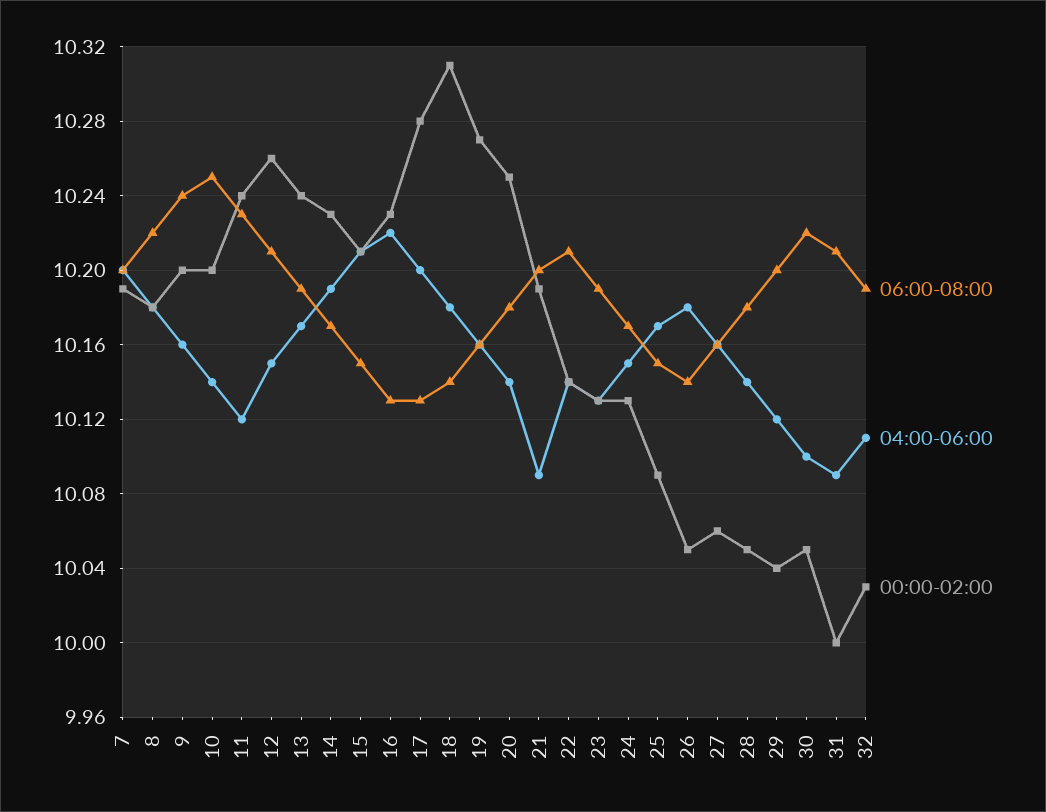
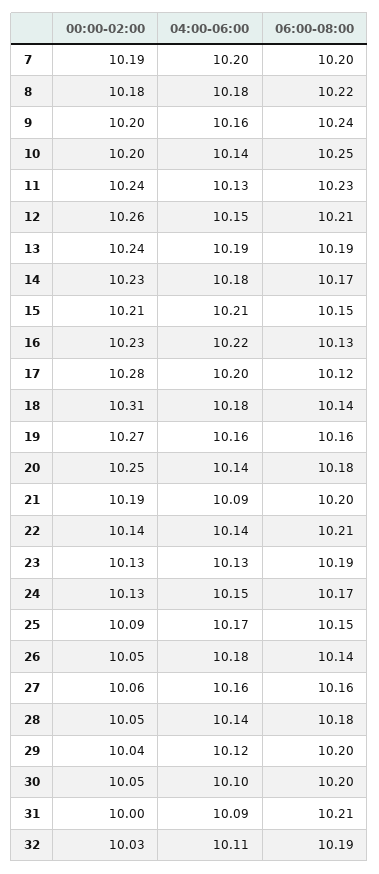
  {
    "06:00-08:00": {
      "7": 10.2,
      "8": 10.22,
      "9": 10.24,
      "10": 10.25,
      "11": 10.23,
      "12": 10.21,
      "13": 10.19,
      "14": 10.17,
      "15": 10.15,
      "16": 10.13,
-     "17": 10.13,
+     "17": 10.12,
      "18": 10.14,
      "19": 10.16,
      "20": 10.18,
      "21": 10.2,
      "22": 10.21,
      "23": 10.19,
      "24": 10.17,
      "25": 10.15,
      "26": 10.14,
      "27": 10.16,
      "28": 10.18,
      "29": 10.2,
-     "30": 10.22,
+     "30": 10.2,
      "31": 10.21,
      "32": 10.19
    },
    "04:00-06:00": {
      "7": 10.2,
      "8": 10.18,
      "9": 10.16,
      "10": 10.14,
-     "11": 10.12,
+     "11": 10.13,
      "12": 10.15,
-     "13": 10.17,
+     "13": 10.19,
-     "14": 10.19,
+     "14": 10.18,
      "15": 10.21,
      "16": 10.22,
      "17": 10.2,
      "18": 10.18,
      "19": 10.16,
      "20": 10.14,
      "21": 10.09,
      "22": 10.14,
      "23": 10.13,
      "24": 10.15,
      "25": 10.17,
      "26": 10.18,
      "27": 10.16,
      "28": 10.14,
      "29": 10.12,
      "30": 10.1,
      "31": 10.09,
      "32": 10.11
    },
    "00:00-02:00": {
      "7": 10.19,
      "8": 10.18,
      "9": 10.2,
      "10": 10.2,
      "11": 10.24,
      "12": 10.26,
      "13": 10.24,
      "14": 10.23,
      "15": 10.21,
      "16": 10.23,
      "17": 10.28,
      "18": 10.31,
      "19": 10.27,
      "20": 10.25,
      "21": 10.19,
      "22": 10.14,
      "23": 10.13,
      "24": 10.13,
      "25": 10.09,
      "26": 10.05,
      "27": 10.06,
      "28": 10.05,
      "29": 10.04,
      "30": 10.05,
      "31": 10,
      "32": 10.03
    }
  }

